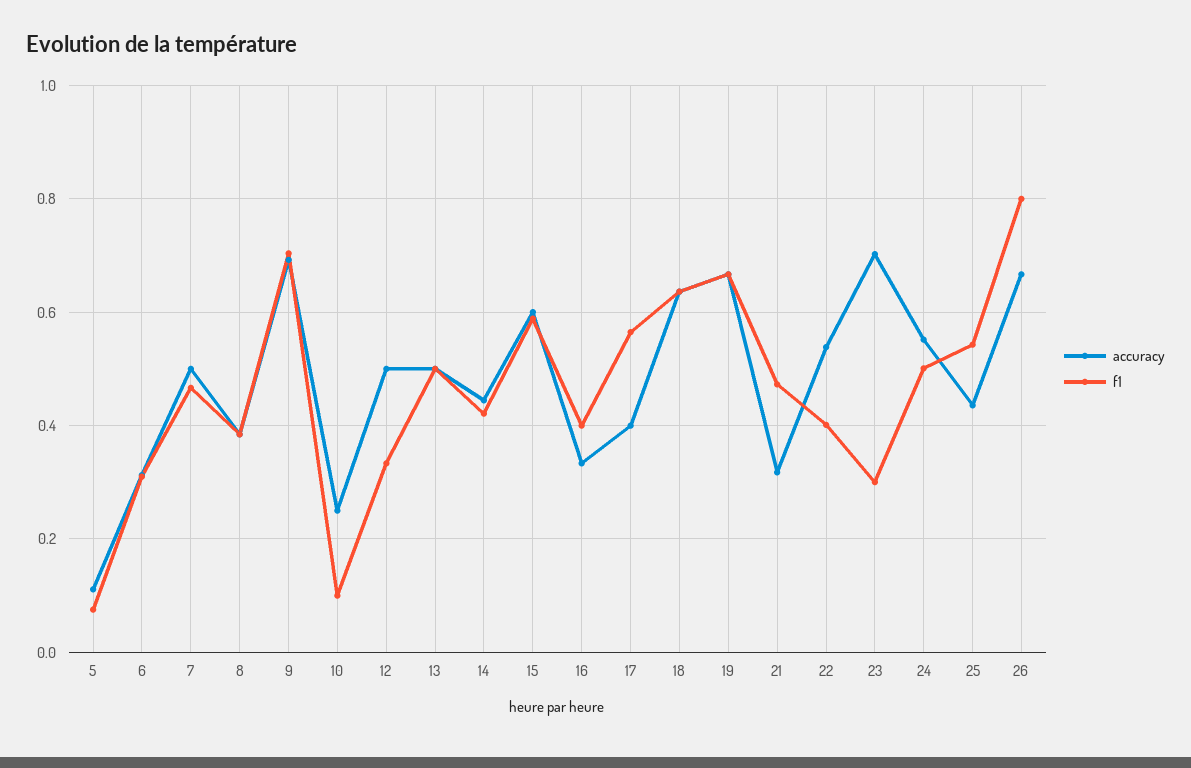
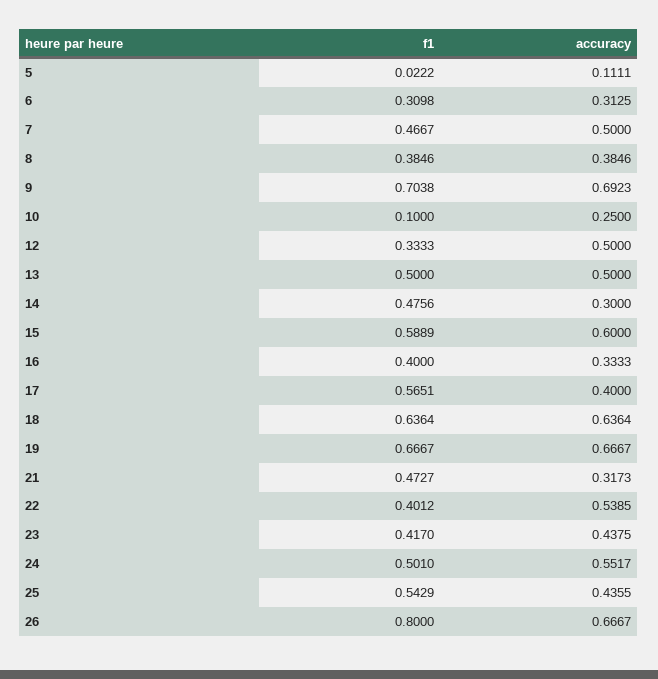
  {
    "accuracy": {
      "5": 0.1111,
      "6": 0.3125,
      "7": 0.5,
      "8": 0.3846,
      "9": 0.6923,
      "10": 0.25,
      "12": 0.5,
      "13": 0.5,
-     "14": 0.44,
+     "14": 0.3,
      "15": 0.6,
      "16": 0.3333,
      "17": 0.4,
      "18": 0.6364,
      "19": 0.6667,
      "21": 0.3173,
      "22": 0.5385,
-     "23": 0.7,
+     "23": 0.4375,
      "24": 0.5517,
      "25": 0.4355,
      "26": 0.6667
    },
    "f1": {
-     "5": 0.08,
+     "5": 0.0222,
      "6": 0.3098,
      "7": 0.4667,
      "8": 0.3846,
      "9": 0.7038,
      "10": 0.1,
      "12": 0.3333,
      "13": 0.5,
-     "14": 0.42,
+     "14": 0.4756,
      "15": 0.5889,
      "16": 0.4,
      "17": 0.5651,
      "18": 0.6364,
      "19": 0.6667,
      "21": 0.4727,
      "22": 0.4012,
-     "23": 0.3,
+     "23": 0.417,
      "24": 0.501,
      "25": 0.5429,
      "26": 0.8
    }
  }

